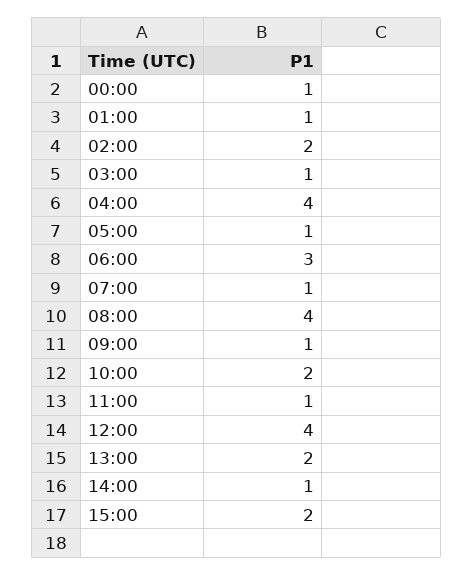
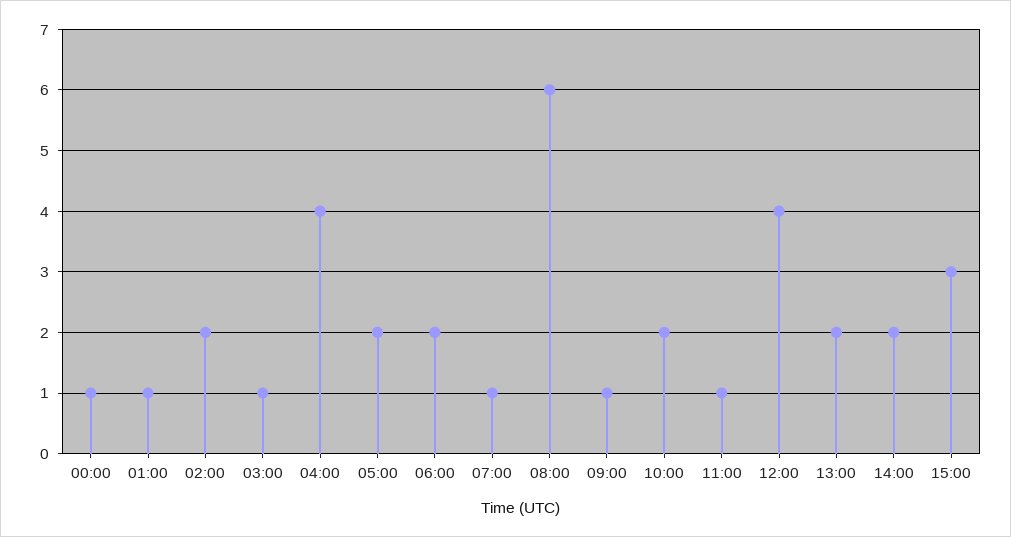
  {
    "00:00": 1,
    "01:00": 1,
    "02:00": 2,
    "03:00": 1,
    "04:00": 4,
-   "05:00": 1,
+   "05:00": 2,
-   "06:00": 3,
+   "06:00": 2,
    "07:00": 1,
-   "08:00": 4,
+   "08:00": 6,
    "09:00": 1,
    "10:00": 2,
    "11:00": 1,
    "12:00": 4,
    "13:00": 2,
-   "14:00": 1,
+   "14:00": 2,
-   "15:00": 2
+   "15:00": 3
  }

